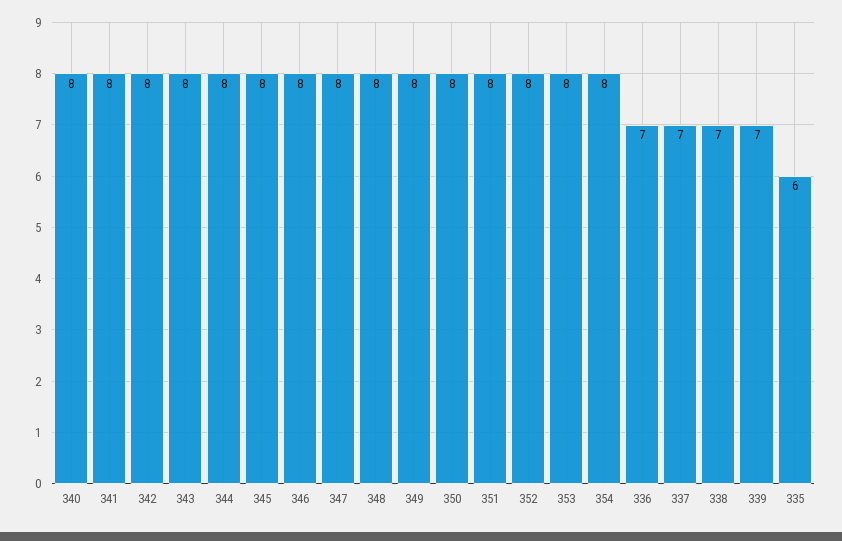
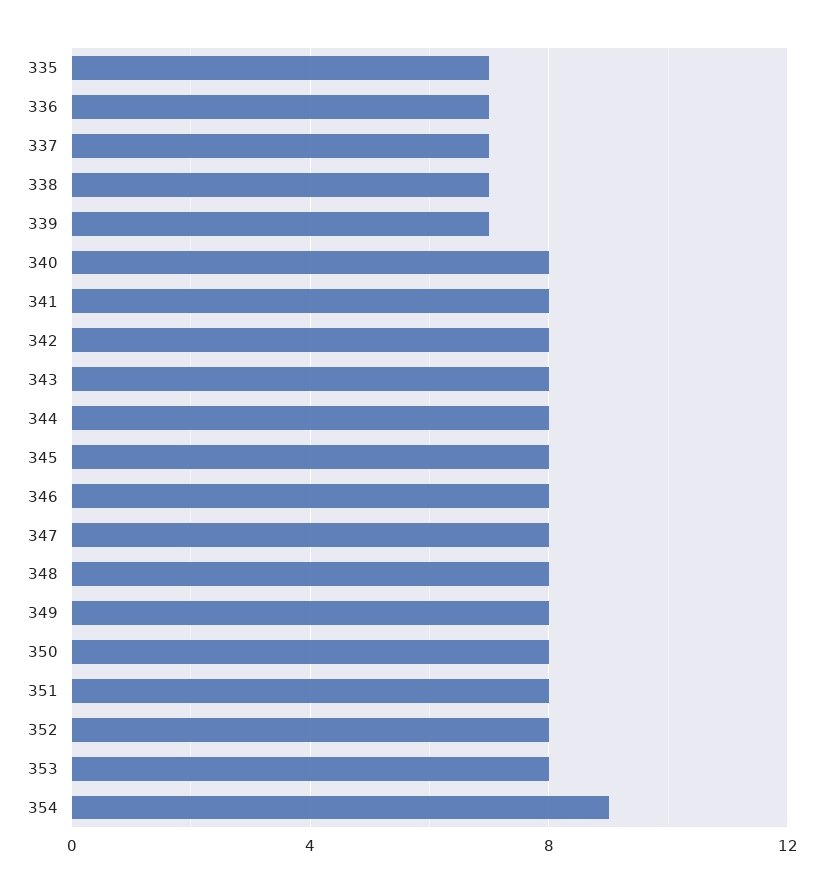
  {
    "340": 8,
    "341": 8,
    "342": 8,
    "343": 8,
    "344": 8,
    "345": 8,
    "346": 8,
    "347": 8,
    "348": 8,
    "349": 8,
    "350": 8,
    "351": 8,
    "352": 8,
    "353": 8,
-   "354": 8,
+   "354": 9,
    "336": 7,
    "337": 7,
    "338": 7,
    "339": 7,
-   "335": 6
+   "335": 7
  }

